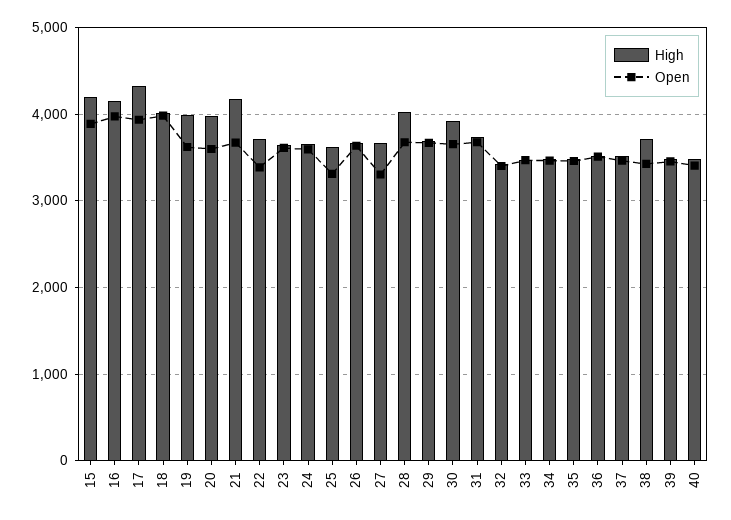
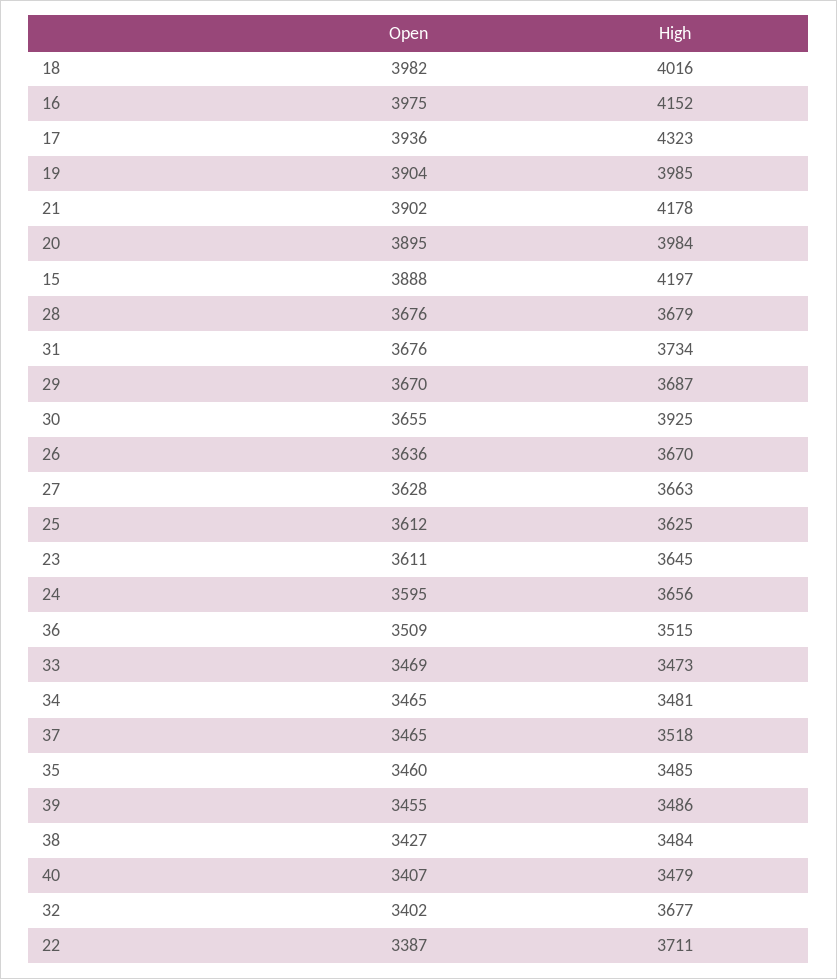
  {
    "High": {
      "15": 4197,
      "16": 4152,
      "17": 4323,
      "18": 4016,
      "19": 3985,
      "20": 3984,
      "21": 4178,
      "22": 3711,
      "23": 3645,
      "24": 3656,
      "25": 3625,
      "26": 3670,
      "27": 3663,
-     "28": 4000,
+     "28": 3679,
      "29": 3687,
      "30": 3925,
      "31": 3734,
-     "32": 3400,
+     "32": 3677,
      "33": 3473,
      "34": 3481,
      "35": 3485,
      "36": 3515,
      "37": 3518,
-     "38": 3700,
+     "38": 3484,
      "39": 3486,
      "40": 3479
    },
    "Open": {
      "15": 3888,
      "16": 3975,
      "17": 3936,
      "18": 3982,
-     "19": 3600,
+     "19": 3904,
-     "20": 3600,
+     "20": 3895,
-     "21": 3700,
+     "21": 3902,
      "22": 3387,
      "23": 3611,
      "24": 3595,
-     "25": 3300,
+     "25": 3612,
      "26": 3636,
-     "27": 3300,
+     "27": 3628,
      "28": 3676,
      "29": 3670,
      "30": 3655,
      "31": 3676,
      "32": 3402,
      "33": 3469,
      "34": 3465,
      "35": 3460,
      "36": 3509,
      "37": 3465,
      "38": 3427,
      "39": 3455,
      "40": 3407
    }
  }

